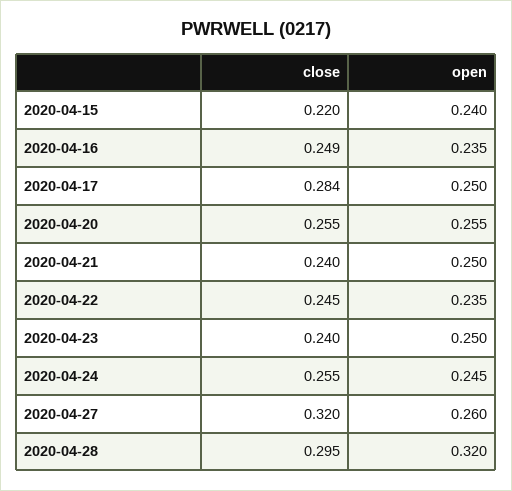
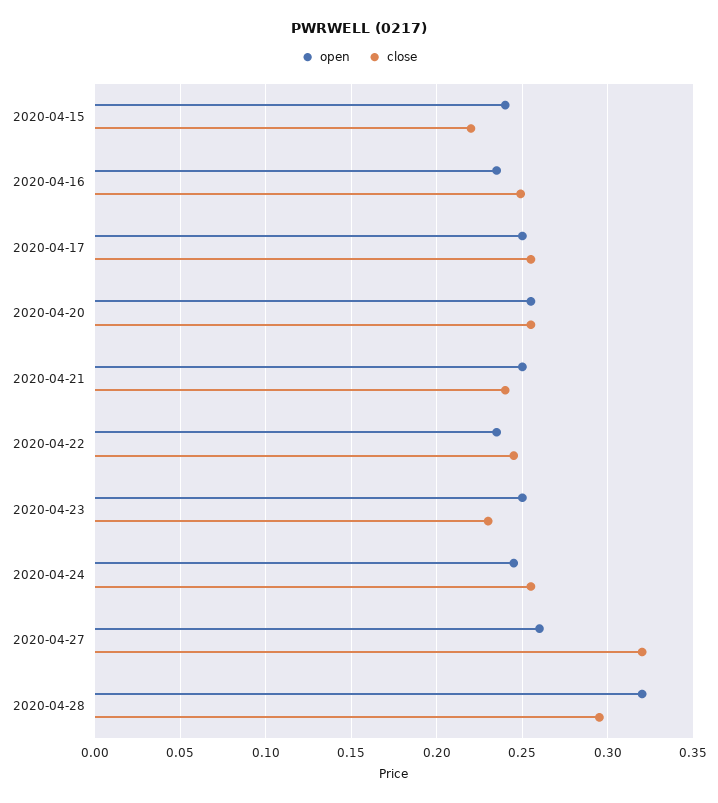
  {
    "close": {
      "2020-04-15": 0.22,
      "2020-04-16": 0.249,
-     "2020-04-17": 0.284,
+     "2020-04-17": 0.255,
      "2020-04-20": 0.255,
      "2020-04-21": 0.24,
      "2020-04-22": 0.245,
-     "2020-04-23": 0.24,
+     "2020-04-23": 0.23,
      "2020-04-24": 0.255,
      "2020-04-27": 0.32,
      "2020-04-28": 0.295
    },
    "open": {
      "2020-04-15": 0.24,
      "2020-04-16": 0.235,
      "2020-04-17": 0.25,
      "2020-04-20": 0.255,
      "2020-04-21": 0.25,
      "2020-04-22": 0.235,
      "2020-04-23": 0.25,
      "2020-04-24": 0.245,
      "2020-04-27": 0.26,
      "2020-04-28": 0.32
    }
  }

